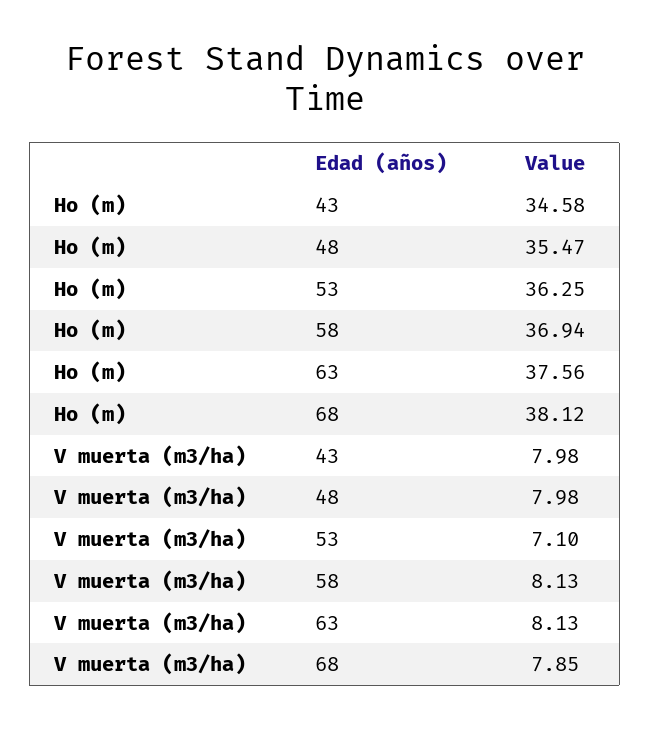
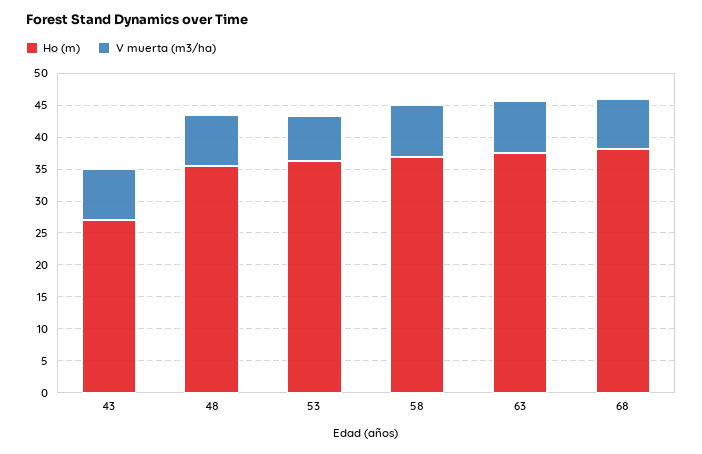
  {
    "Ho (m)": {
-     "43": 34.58,
+     "43": 27.5,
      "48": 35.47,
      "53": 36.25,
      "58": 36.94,
      "63": 37.56,
      "68": 38.12
    },
    "V muerta (m3/ha)": {
      "43": 7.98,
      "48": 7.98,
      "53": 7.1,
      "58": 8.13,
      "63": 8.13,
      "68": 7.85
    }
  }

